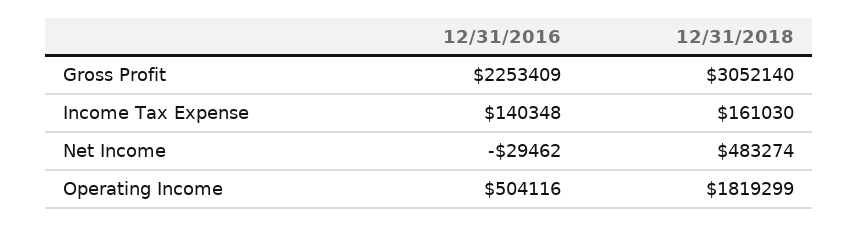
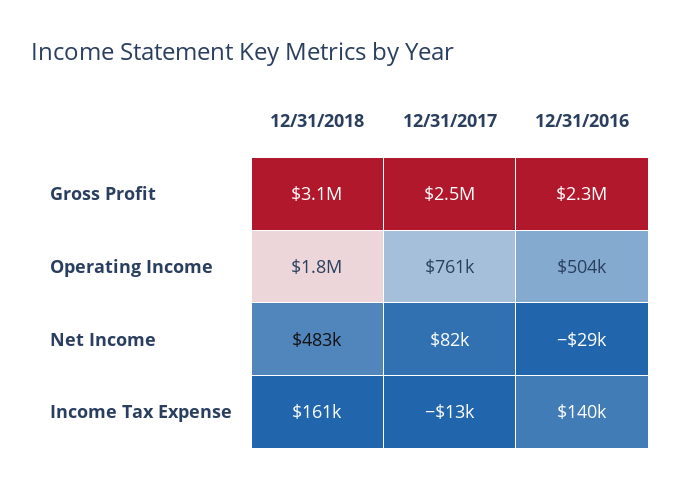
  {
    "12/31/2016": {
      "Gross Profit": 2253409,
      "Income Tax Expense": 140348,
      "Net Income": -29462,
      "Operating Income": 504116
    },
    "12/31/2018": {
      "Gross Profit": 3052140,
      "Income Tax Expense": 161030,
      "Net Income": 483274,
      "Operating Income": 1819299
-   }
+   },
+   "12/31/2017": {
+     "Gross Profit": 2500000,
+     "Operating Income": 761000,
+     "Net Income": 82000,
+     "Income Tax Expense": -13000
+   }
  }

